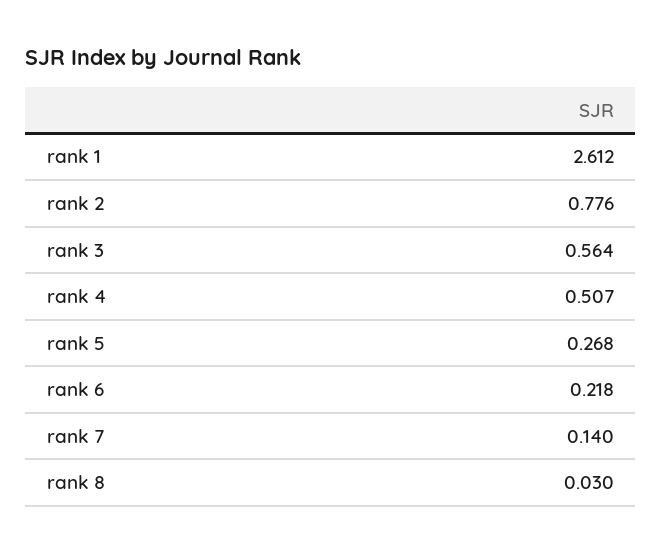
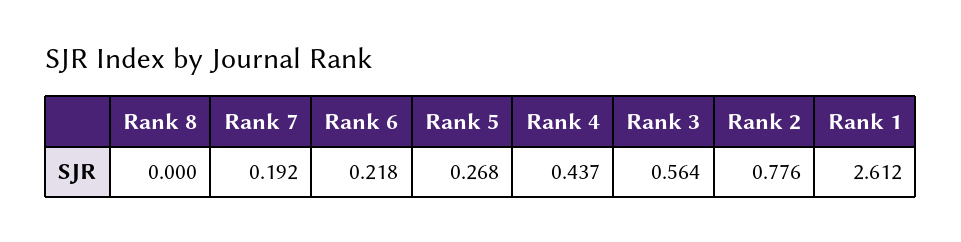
  {
    "rank 1": 2.612,
    "rank 2": 0.776,
    "rank 3": 0.564,
-   "rank 4": 0.507,
+   "rank 4": 0.437,
    "rank 5": 0.268,
    "rank 6": 0.218,
-   "rank 7": 0.14,
+   "rank 7": 0.192,
-   "rank 8": 0.03
+   "rank 8": 0
  }

